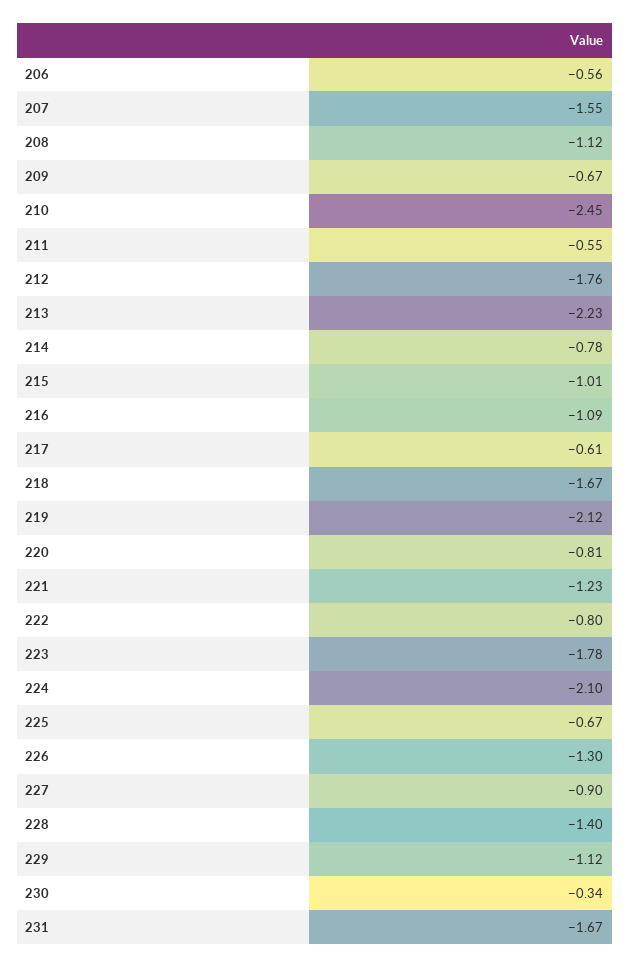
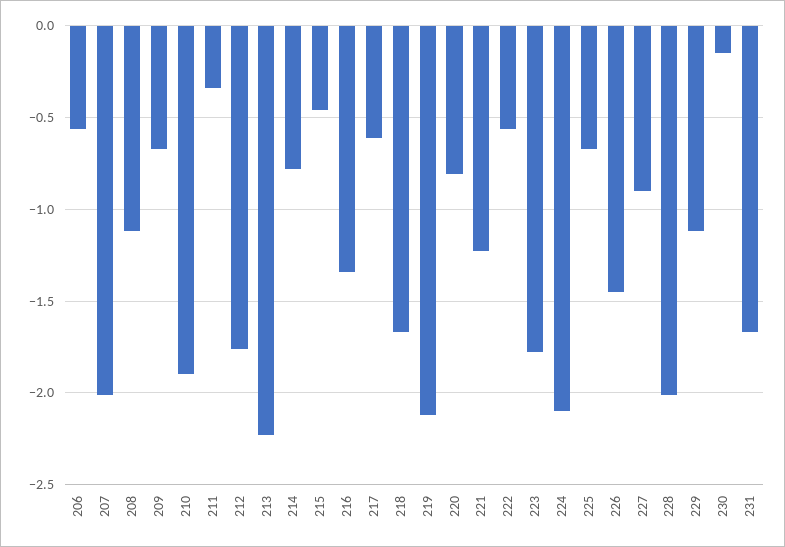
  {
    "206": -0.56,
-   "207": -1.55,
+   "207": -2,
    "208": -1.12,
    "209": -0.67,
-   "210": -2.45,
+   "210": -1.9,
-   "211": -0.55,
+   "211": -0.35,
    "212": -1.76,
    "213": -2.23,
    "214": -0.78,
-   "215": -1.01,
+   "215": -0.45,
-   "216": -1.09,
+   "216": -1.35,
    "217": -0.61,
    "218": -1.67,
    "219": -2.12,
    "220": -0.81,
    "221": -1.23,
-   "222": -0.8,
+   "222": -0.55,
    "223": -1.78,
    "224": -2.1,
    "225": -0.67,
-   "226": -1.3,
+   "226": -1.45,
    "227": -0.9,
-   "228": -1.4,
+   "228": -2,
    "229": -1.12,
-   "230": -0.34,
+   "230": -0.15,
    "231": -1.67
  }

